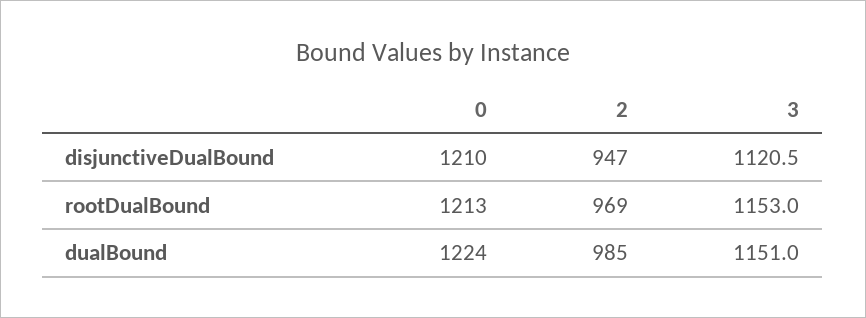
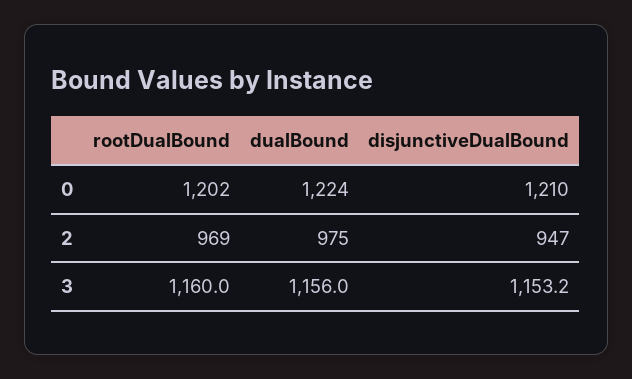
  {
    "0": {
      "disjunctiveDualBound": 1210,
-     "rootDualBound": 1213,
+     "rootDualBound": 1202,
      "dualBound": 1224
    },
    "2": {
      "disjunctiveDualBound": 947,
      "rootDualBound": 969,
-     "dualBound": 985
+     "dualBound": 975
    },
    "3": {
-     "disjunctiveDualBound": 1120.5,
+     "disjunctiveDualBound": 1153.2,
-     "rootDualBound": 1153,
+     "rootDualBound": 1160,
-     "dualBound": 1151
+     "dualBound": 1156
    }
  }

